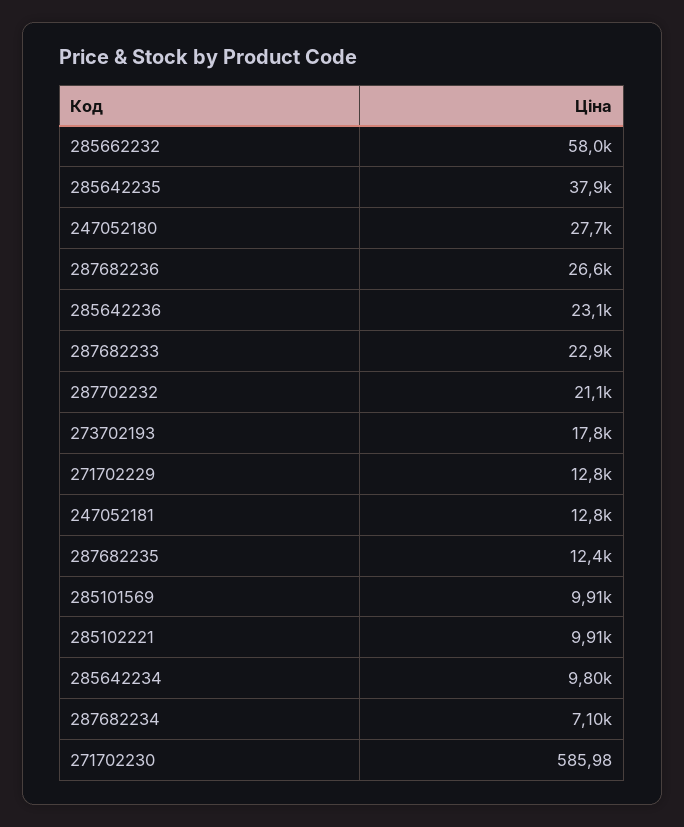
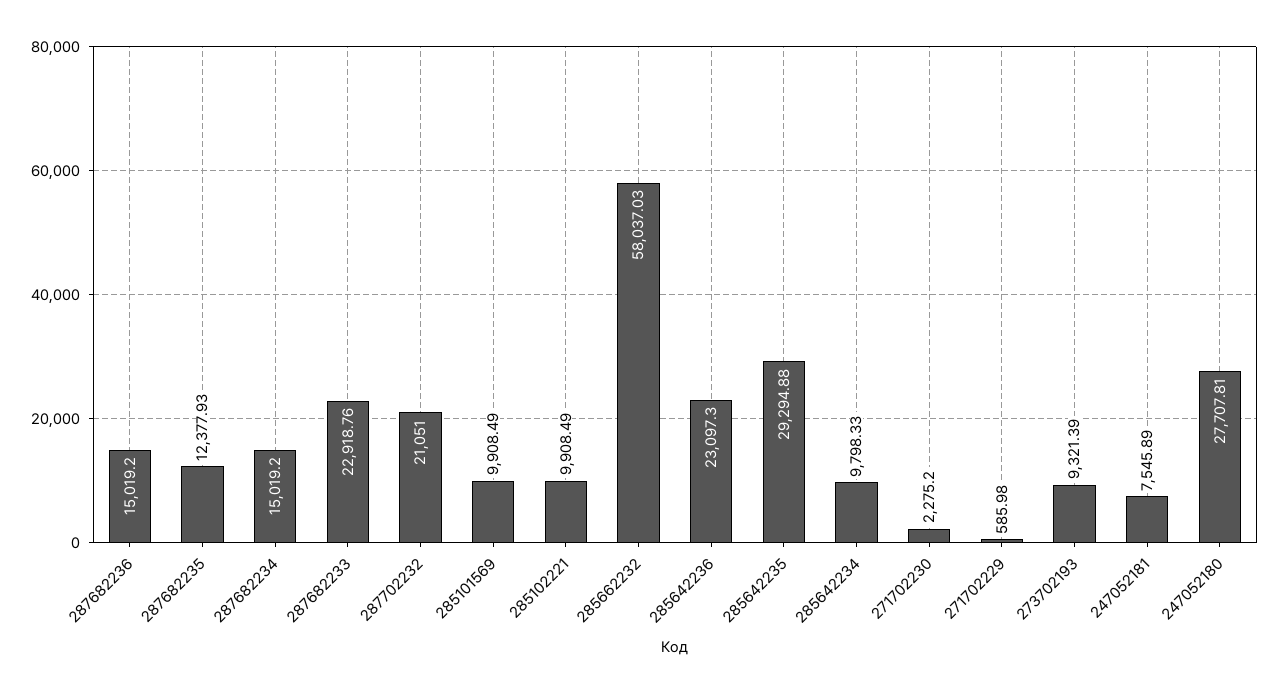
  {
    "285662232": 58037.03,
-   "285642235": 37900,
+   "285642235": 29294.88,
    "247052180": 27707.81,
-   "287682236": 26600,
+   "287682236": 15019.2,
    "285642236": 23097.3,
    "287682233": 22918.76,
    "287702232": 21051,
-   "273702193": 17800,
+   "273702193": 9321.39,
-   "271702229": 12800,
+   "271702229": 585.98,
-   "247052181": 12800,
+   "247052181": 7545.89,
    "287682235": 12377.93,
    "285101569": 9908.49,
    "285102221": 9908.49,
    "285642234": 9798.33,
-   "287682234": 7100,
+   "287682234": 15019.2,
-   "271702230": 585.98
+   "271702230": 2275.2
  }

